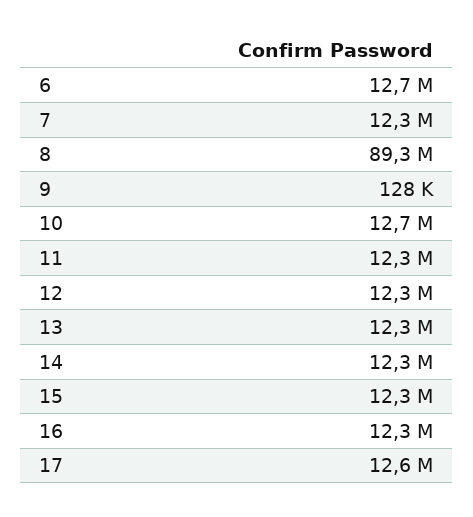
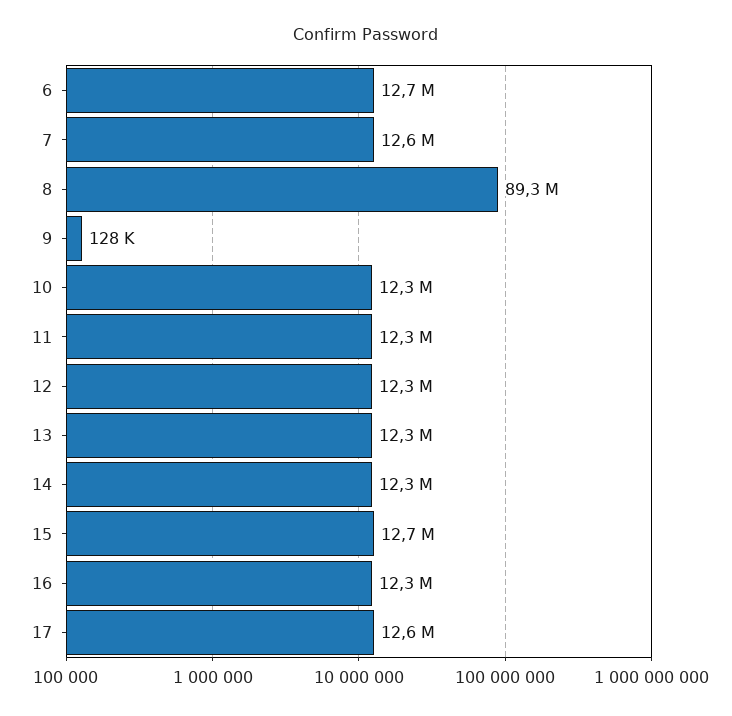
  {
    "6": 12700000,
-   "7": 12300000,
+   "7": 12600000,
    "8": 89300000,
    "9": 128000,
-   "10": 12700000,
+   "10": 12300000,
    "11": 12300000,
    "12": 12300000,
    "13": 12300000,
    "14": 12300000,
-   "15": 12300000,
+   "15": 12700000,
    "16": 12300000,
    "17": 12600000
  }

